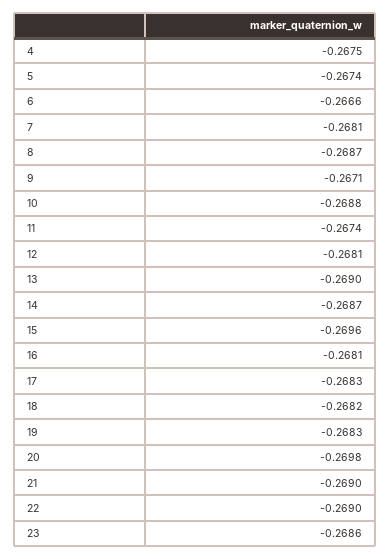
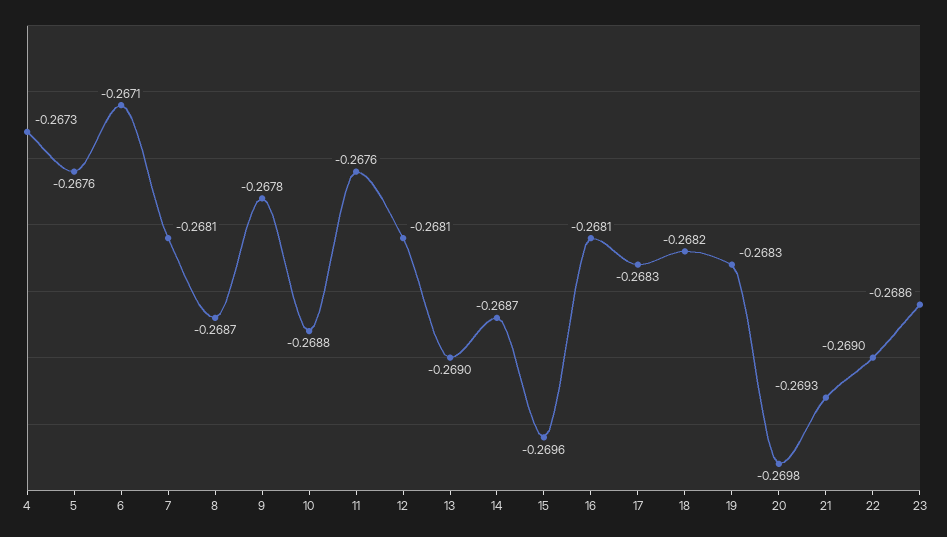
  {
-   "4": -0.2675,
+   "4": -0.2673,
-   "5": -0.2674,
+   "5": -0.2676,
-   "6": -0.2666,
+   "6": -0.2671,
    "7": -0.2681,
    "8": -0.2687,
-   "9": -0.2671,
+   "9": -0.2678,
    "10": -0.2688,
-   "11": -0.2674,
+   "11": -0.2676,
    "12": -0.2681,
    "13": -0.269,
    "14": -0.2687,
    "15": -0.2696,
    "16": -0.2681,
    "17": -0.2683,
    "18": -0.2682,
    "19": -0.2683,
    "20": -0.2698,
-   "21": -0.269,
+   "21": -0.2693,
    "22": -0.269,
    "23": -0.2686
  }

